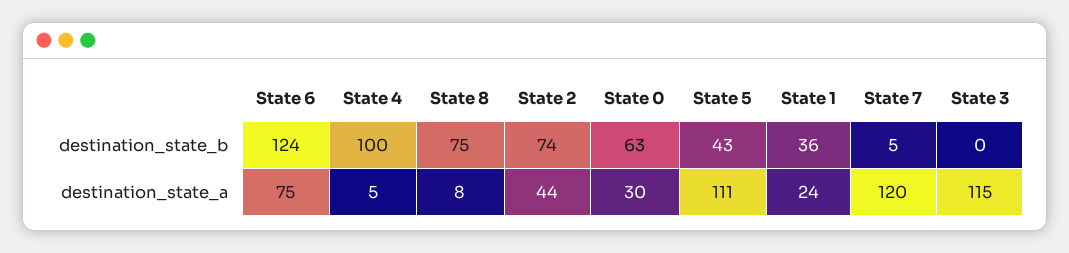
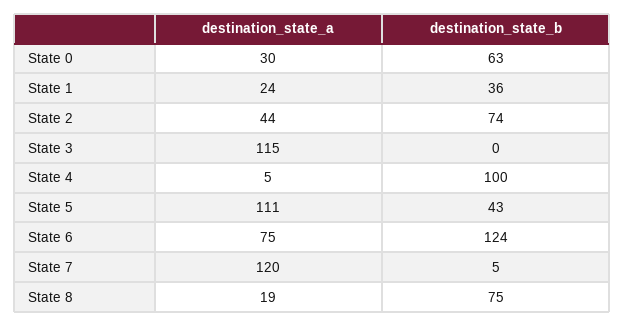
  {
    "State 6": {
      "destination_state_b": 124,
      "destination_state_a": 75
    },
    "State 4": {
      "destination_state_b": 100,
      "destination_state_a": 5
    },
    "State 8": {
      "destination_state_b": 75,
-     "destination_state_a": 8
+     "destination_state_a": 19
    },
    "State 2": {
      "destination_state_b": 74,
      "destination_state_a": 44
    },
    "State 0": {
      "destination_state_b": 63,
      "destination_state_a": 30
    },
    "State 5": {
      "destination_state_b": 43,
      "destination_state_a": 111
    },
    "State 1": {
      "destination_state_b": 36,
      "destination_state_a": 24
    },
    "State 7": {
      "destination_state_b": 5,
      "destination_state_a": 120
    },
    "State 3": {
      "destination_state_b": 0,
      "destination_state_a": 115
    }
  }

